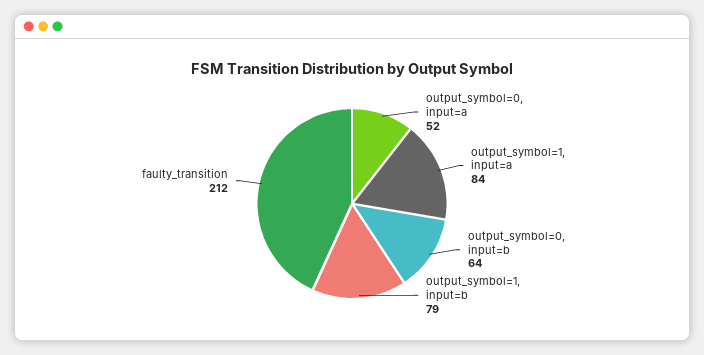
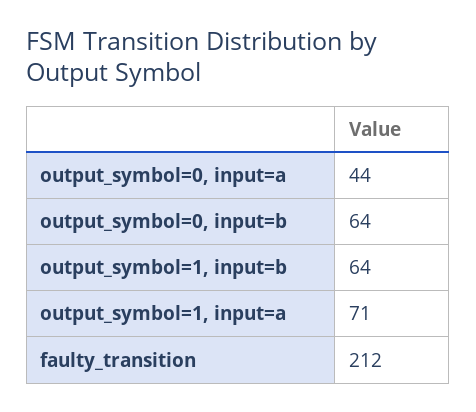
  {
-   "output_symbol=0, input=a": 52,
+   "output_symbol=0, input=a": 44,
-   "output_symbol=1, input=a": 84,
+   "output_symbol=1, input=a": 71,
    "output_symbol=0, input=b": 64,
-   "output_symbol=1, input=b": 79,
+   "output_symbol=1, input=b": 64,
    "faulty_transition": 212
  }

